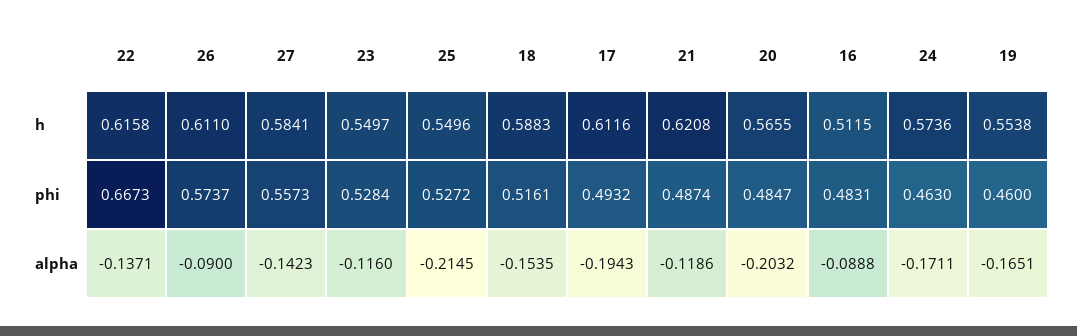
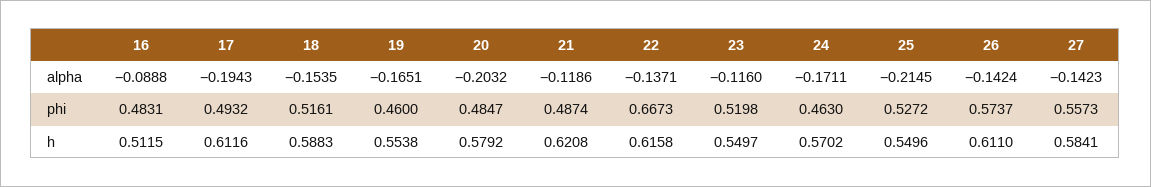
  {
    "22": {
      "h": 0.6158,
      "phi": 0.6673,
      "alpha": -0.1371
    },
    "26": {
      "h": 0.611,
      "phi": 0.5737,
-     "alpha": -0.09
+     "alpha": -0.1424
    },
    "27": {
      "h": 0.5841,
      "phi": 0.5573,
      "alpha": -0.1423
    },
    "23": {
      "h": 0.5497,
-     "phi": 0.5284,
+     "phi": 0.5198,
      "alpha": -0.116
    },
    "25": {
      "h": 0.5496,
      "phi": 0.5272,
      "alpha": -0.2145
    },
    "18": {
      "h": 0.5883,
      "phi": 0.5161,
      "alpha": -0.1535
    },
    "17": {
      "h": 0.6116,
      "phi": 0.4932,
      "alpha": -0.1943
    },
    "21": {
      "h": 0.6208,
      "phi": 0.4874,
      "alpha": -0.1186
    },
    "20": {
-     "h": 0.5655,
+     "h": 0.5792,
      "phi": 0.4847,
      "alpha": -0.2032
    },
    "16": {
      "h": 0.5115,
      "phi": 0.4831,
      "alpha": -0.0888
    },
    "24": {
-     "h": 0.5736,
+     "h": 0.5702,
      "phi": 0.463,
      "alpha": -0.1711
    },
    "19": {
      "h": 0.5538,
      "phi": 0.46,
      "alpha": -0.1651
    }
  }

